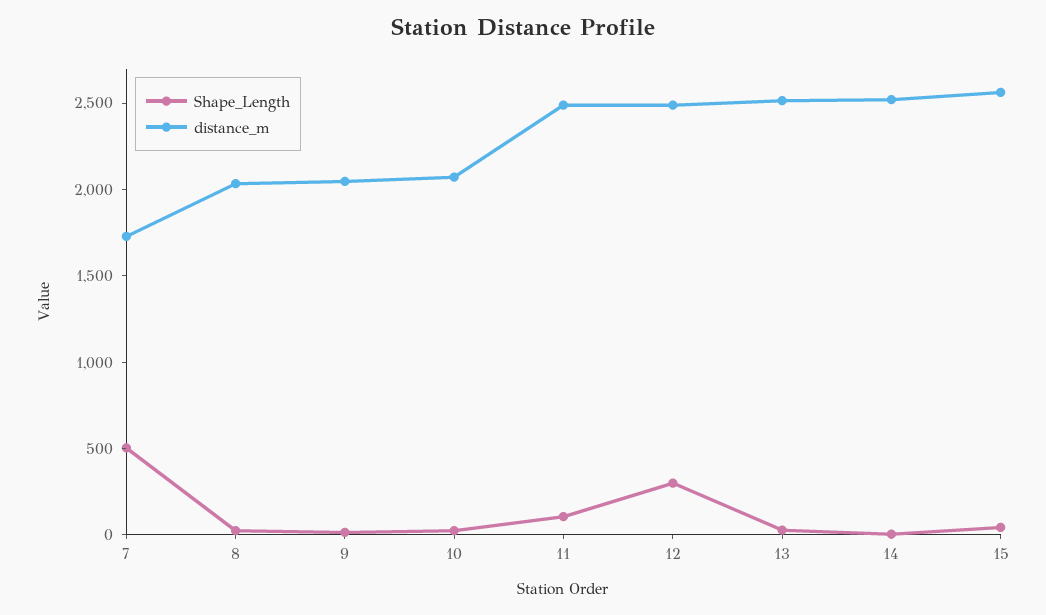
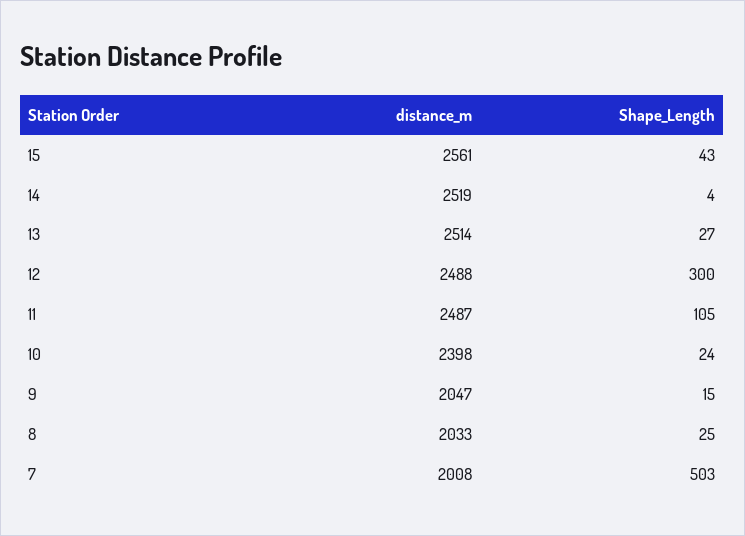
  {
    "Shape_Length": {
      "7": 503,
      "8": 25,
      "9": 15,
      "10": 24,
      "11": 105,
      "12": 300,
      "13": 27,
      "14": 4,
      "15": 43
    },
    "distance_m": {
-     "7": 1700,
+     "7": 2008,
      "8": 2033,
      "9": 2047,
-     "10": 2100,
+     "10": 2398,
      "11": 2487,
      "12": 2488,
      "13": 2514,
      "14": 2519,
      "15": 2561
    }
  }

